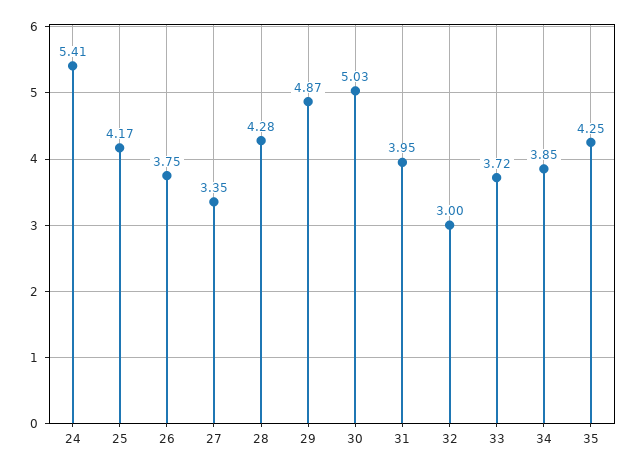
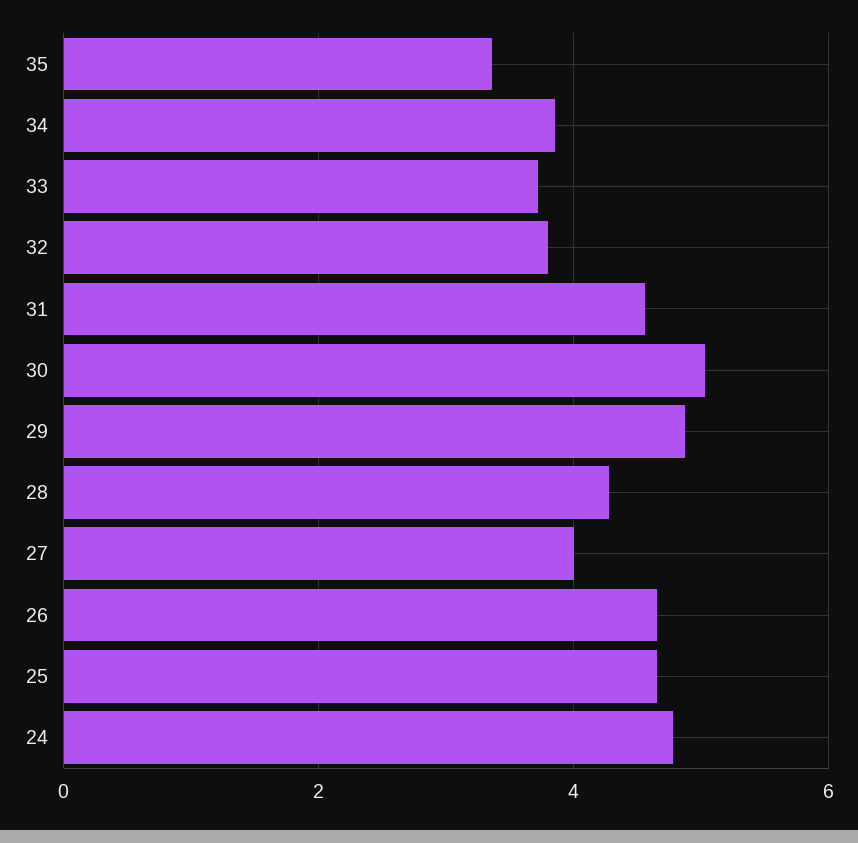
  {
-   "24": 5.41,
+   "24": 4.8,
-   "25": 4.17,
+   "25": 4.6,
-   "26": 3.75,
+   "26": 4.6,
-   "27": 3.35,
+   "27": 4,
    "28": 4.28,
    "29": 4.87,
    "30": 5.03,
-   "31": 3.95,
+   "31": 4.6,
-   "32": 3,
+   "32": 3.8,
    "33": 3.72,
    "34": 3.85,
-   "35": 4.25
+   "35": 3.4
  }

